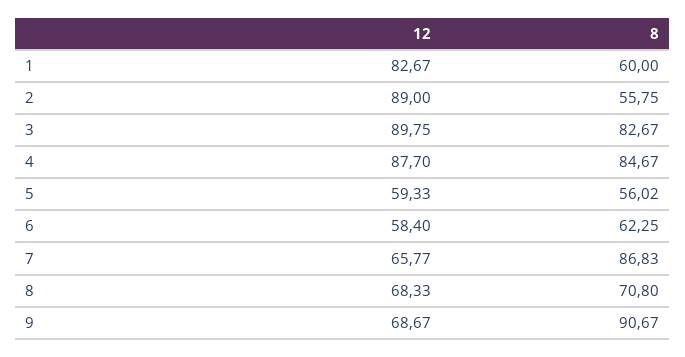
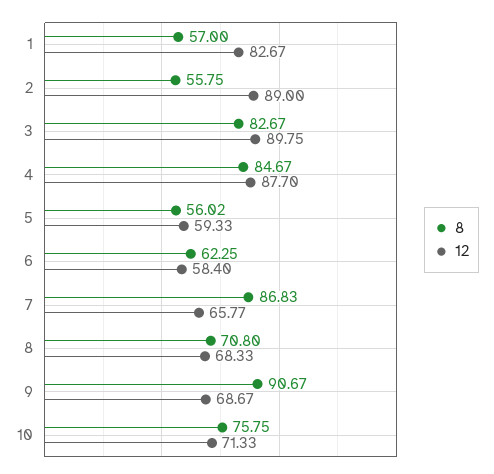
  {
    "12": {
      "1": 82.67,
      "2": 89,
      "3": 89.75,
      "4": 87.7,
      "5": 59.33,
      "6": 58.4,
      "7": 65.77,
      "8": 68.33,
-     "9": 68.67
+     "9": 68.67,
+     "10": 71.33
    },
    "8": {
-     "1": 60,
+     "1": 57,
      "2": 55.75,
      "3": 82.67,
      "4": 84.67,
      "5": 56.02,
      "6": 62.25,
      "7": 86.83,
      "8": 70.8,
-     "9": 90.67
+     "9": 90.67,
+     "10": 75.75
    }
  }

